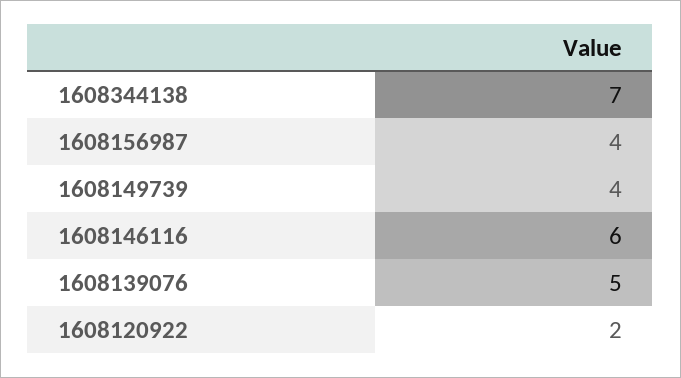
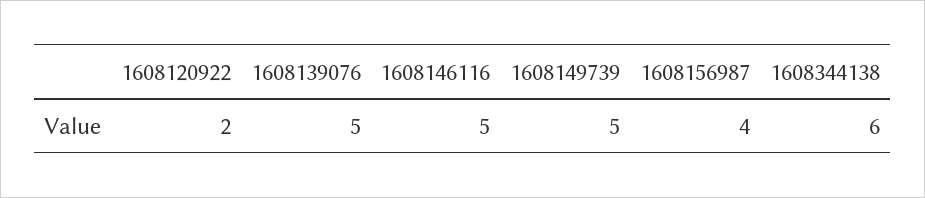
  {
-   "1608344138": 7,
+   "1608344138": 6,
    "1608156987": 4,
-   "1608149739": 4,
+   "1608149739": 5,
-   "1608146116": 6,
+   "1608146116": 5,
    "1608139076": 5,
    "1608120922": 2
  }

